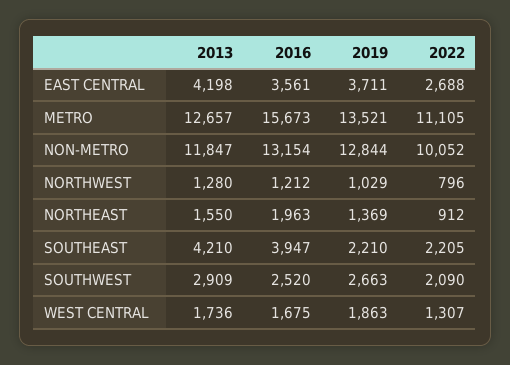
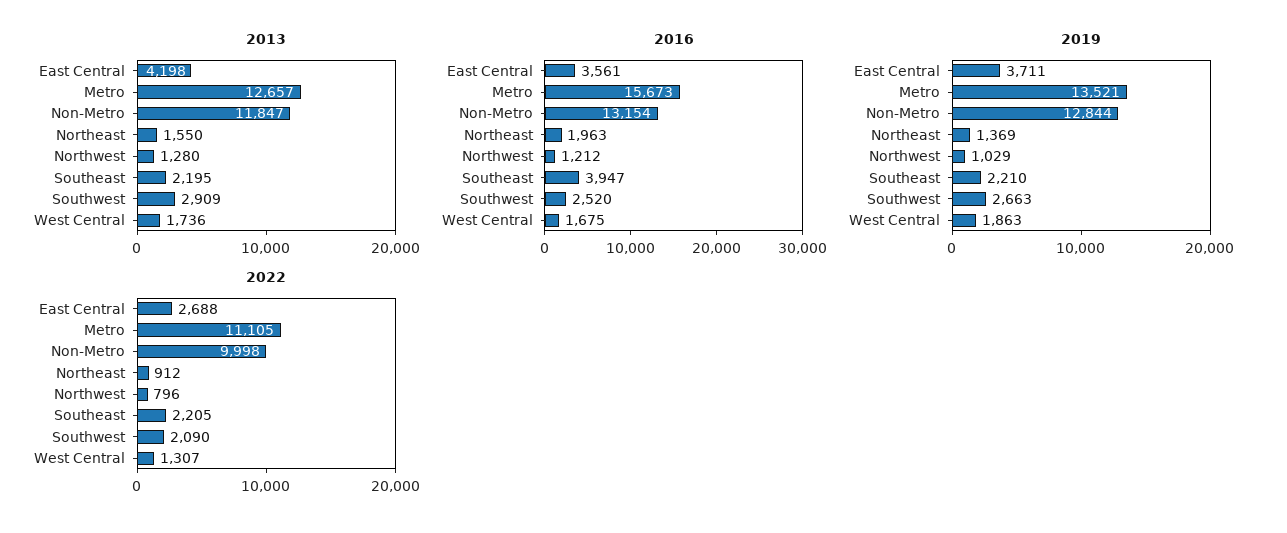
  {
    "2013": {
      "EAST CENTRAL": 4198,
      "METRO": 12657,
      "NON-METRO": 11847,
      "NORTHWEST": 1280,
      "NORTHEAST": 1550,
-     "SOUTHEAST": 4210,
+     "SOUTHEAST": 2195,
      "SOUTHWEST": 2909,
      "WEST CENTRAL": 1736
    },
    "2016": {
      "EAST CENTRAL": 3561,
      "METRO": 15673,
      "NON-METRO": 13154,
      "NORTHWEST": 1212,
      "NORTHEAST": 1963,
      "SOUTHEAST": 3947,
      "SOUTHWEST": 2520,
      "WEST CENTRAL": 1675
    },
    "2019": {
      "EAST CENTRAL": 3711,
      "METRO": 13521,
      "NON-METRO": 12844,
      "NORTHWEST": 1029,
      "NORTHEAST": 1369,
      "SOUTHEAST": 2210,
      "SOUTHWEST": 2663,
      "WEST CENTRAL": 1863
    },
    "2022": {
      "EAST CENTRAL": 2688,
      "METRO": 11105,
-     "NON-METRO": 10052,
+     "NON-METRO": 9998,
      "NORTHWEST": 796,
      "NORTHEAST": 912,
      "SOUTHEAST": 2205,
      "SOUTHWEST": 2090,
      "WEST CENTRAL": 1307
    }
  }

